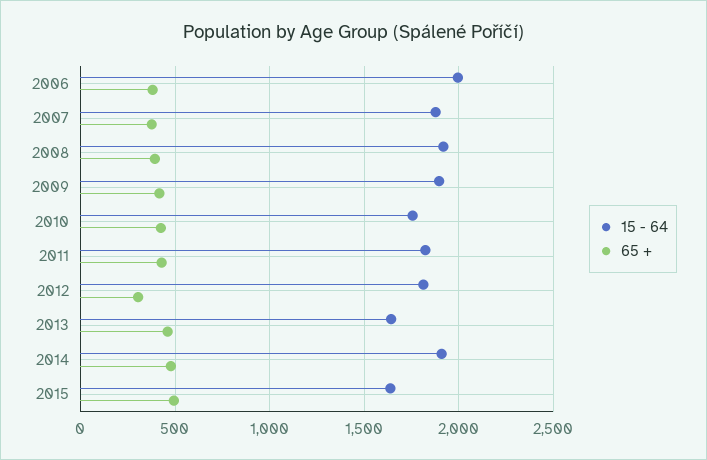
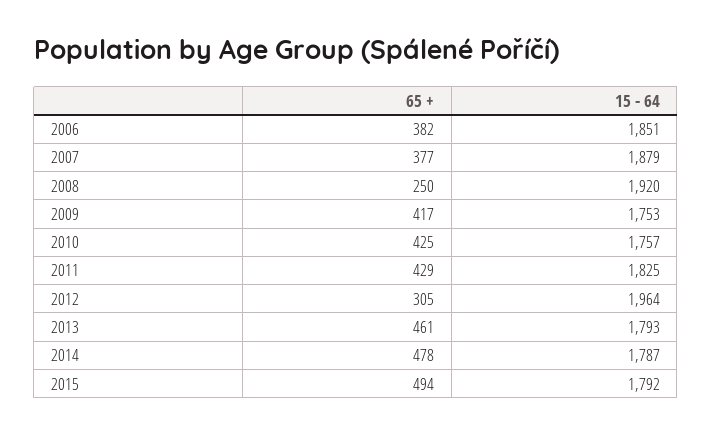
  {
    "15 - 64": {
-     "2006": 2000,
+     "2006": 1851,
      "2007": 1879,
      "2008": 1920,
-     "2009": 1900,
+     "2009": 1753,
      "2010": 1757,
      "2011": 1825,
-     "2012": 1800,
+     "2012": 1964,
-     "2013": 1650,
+     "2013": 1793,
-     "2014": 1900,
+     "2014": 1787,
-     "2015": 1650
+     "2015": 1792
    },
    "65 +": {
      "2006": 382,
      "2007": 377,
-     "2008": 400,
+     "2008": 250,
      "2009": 417,
      "2010": 425,
      "2011": 429,
      "2012": 305,
      "2013": 461,
      "2014": 478,
      "2015": 494
    }
  }

